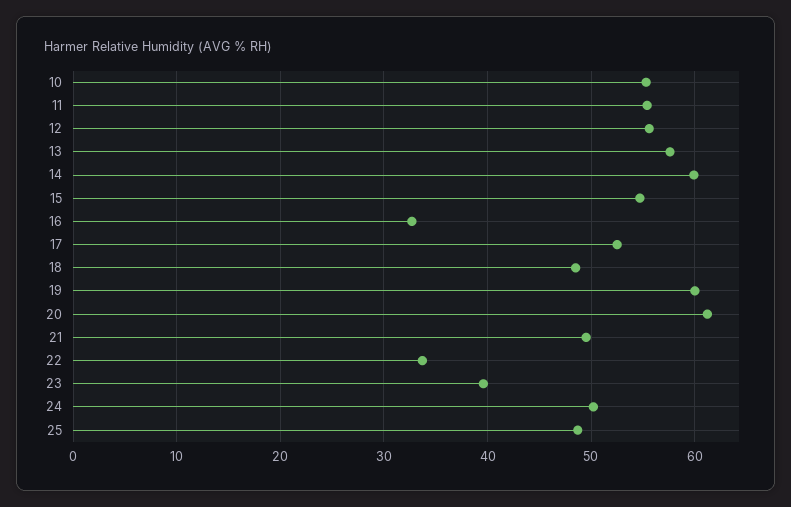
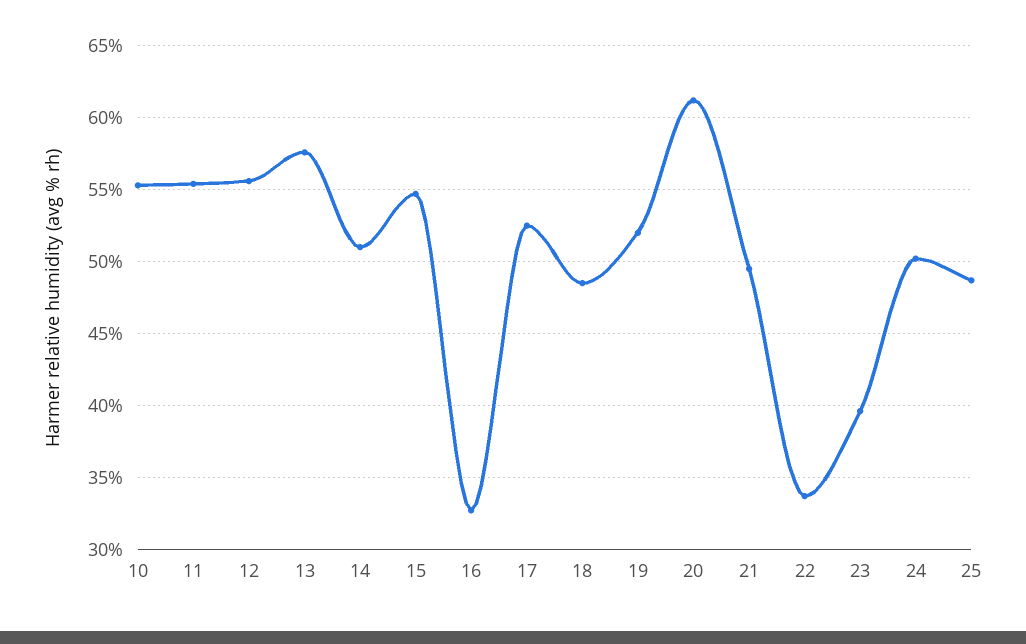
  {
    "10": 55.5,
    "11": 55.5,
    "12": 55.5,
    "13": 57.5,
-   "14": 60,
+   "14": 51,
    "15": 54.5,
    "16": 32.5,
    "17": 52.5,
    "18": 48.5,
-   "19": 60,
+   "19": 52,
    "20": 61,
    "21": 49.5,
    "22": 33.5,
    "23": 39.5,
    "24": 50,
    "25": 48.5
  }

